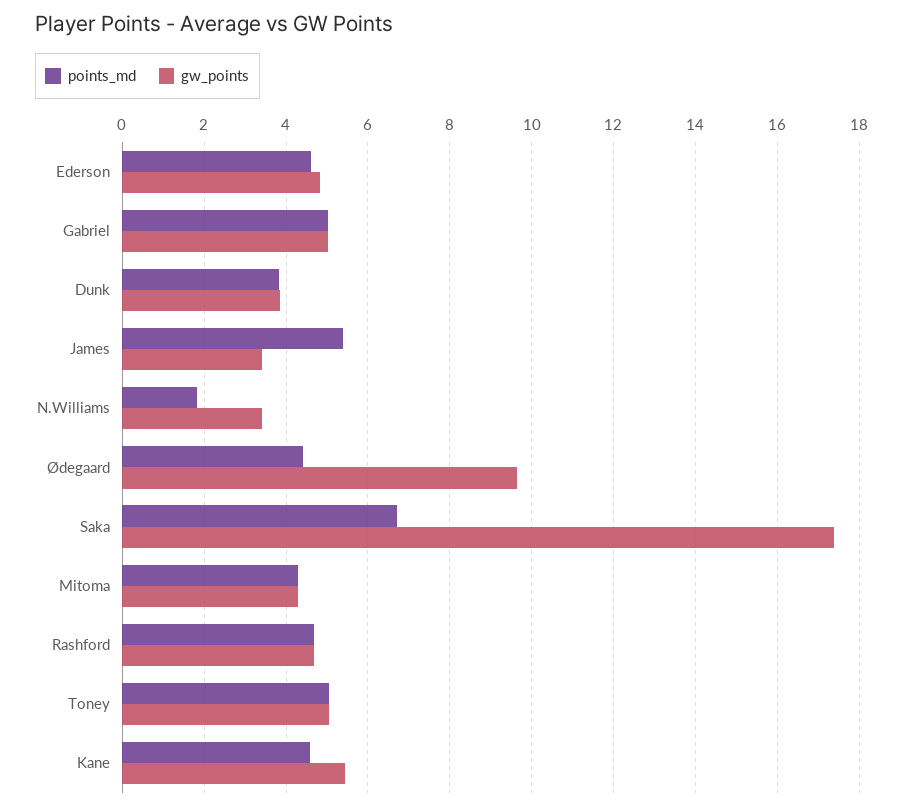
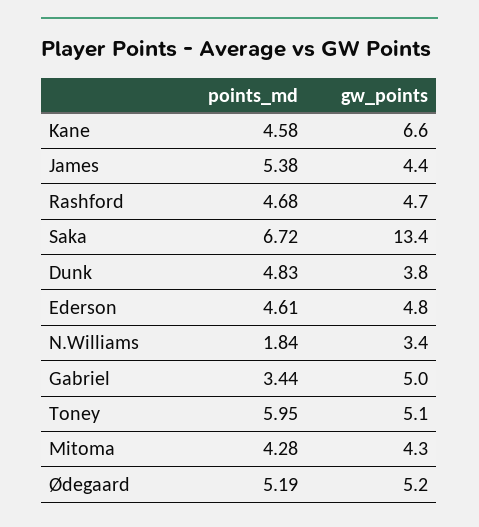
  {
    "points_md": {
      "Ederson": 4.61,
-     "Gabriel": 5,
+     "Gabriel": 3.44,
-     "Dunk": 3.8,
+     "Dunk": 4.83,
      "James": 5.38,
      "N.Williams": 1.84,
-     "Ødegaard": 4.4,
+     "Ødegaard": 5.19,
      "Saka": 6.72,
      "Mitoma": 4.28,
      "Rashford": 4.68,
-     "Toney": 5,
+     "Toney": 5.95,
      "Kane": 4.58
    },
    "gw_points": {
      "Ederson": 4.8,
      "Gabriel": 5,
      "Dunk": 3.8,
-     "James": 3.4,
+     "James": 4.4,
      "N.Williams": 3.4,
-     "Ødegaard": 9.6,
+     "Ødegaard": 5.2,
-     "Saka": 17.4,
+     "Saka": 13.4,
      "Mitoma": 4.3,
      "Rashford": 4.7,
      "Toney": 5.1,
-     "Kane": 5.4
+     "Kane": 6.6
    }
  }

